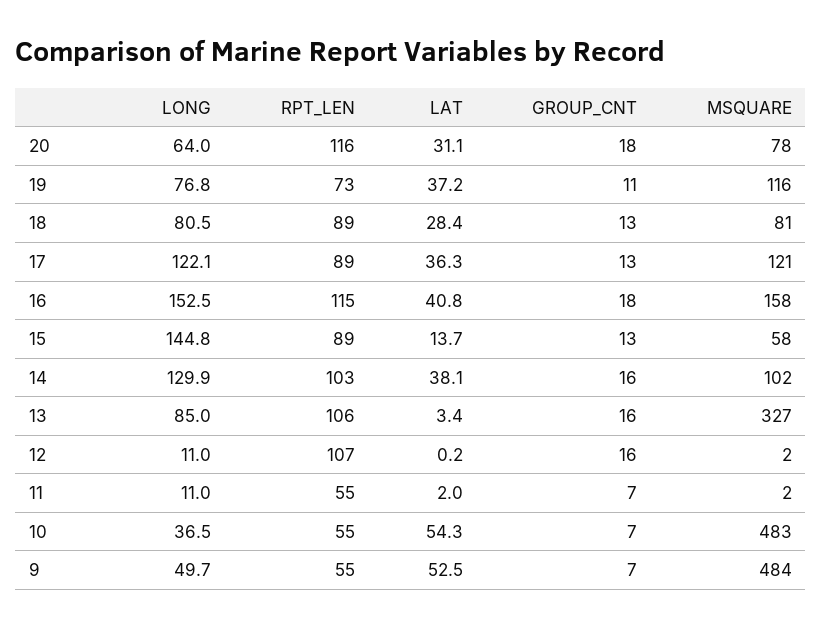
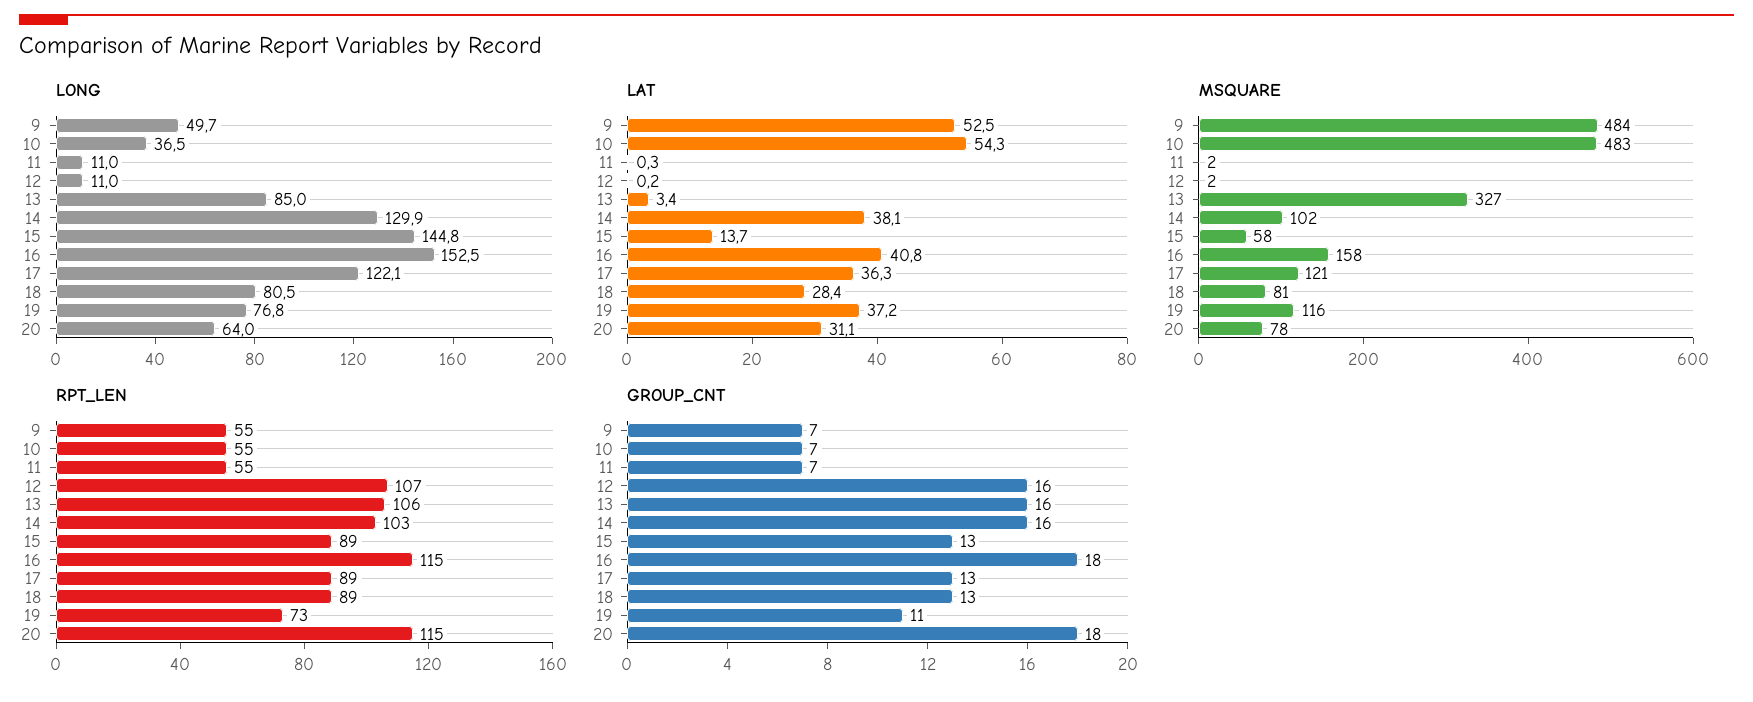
  {
    "LONG": {
      "20": 64,
      "19": 76.8,
      "18": 80.5,
      "17": 122.1,
      "16": 152.5,
      "15": 144.8,
      "14": 129.9,
      "13": 85,
      "12": 11,
      "11": 11,
      "10": 36.5,
      "9": 49.7
    },
    "RPT_LEN": {
-     "20": 116,
+     "20": 115,
      "19": 73,
      "18": 89,
      "17": 89,
      "16": 115,
      "15": 89,
      "14": 103,
      "13": 106,
      "12": 107,
      "11": 55,
      "10": 55,
      "9": 55
    },
    "LAT": {
      "20": 31.1,
      "19": 37.2,
      "18": 28.4,
      "17": 36.3,
      "16": 40.8,
      "15": 13.7,
      "14": 38.1,
      "13": 3.4,
      "12": 0.2,
-     "11": 2,
+     "11": 0.3,
      "10": 54.3,
      "9": 52.5
    },
    "GROUP_CNT": {
      "20": 18,
      "19": 11,
      "18": 13,
      "17": 13,
      "16": 18,
      "15": 13,
      "14": 16,
      "13": 16,
      "12": 16,
      "11": 7,
      "10": 7,
      "9": 7
    },
    "MSQUARE": {
      "20": 78,
      "19": 116,
      "18": 81,
      "17": 121,
      "16": 158,
      "15": 58,
      "14": 102,
      "13": 327,
      "12": 2,
      "11": 2,
      "10": 483,
      "9": 484
    }
  }

